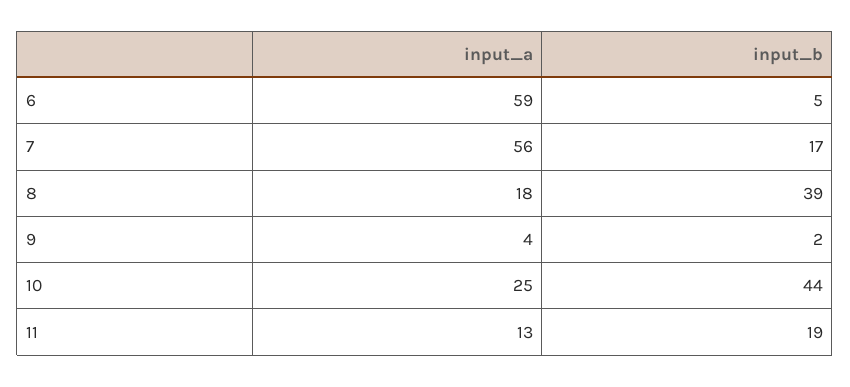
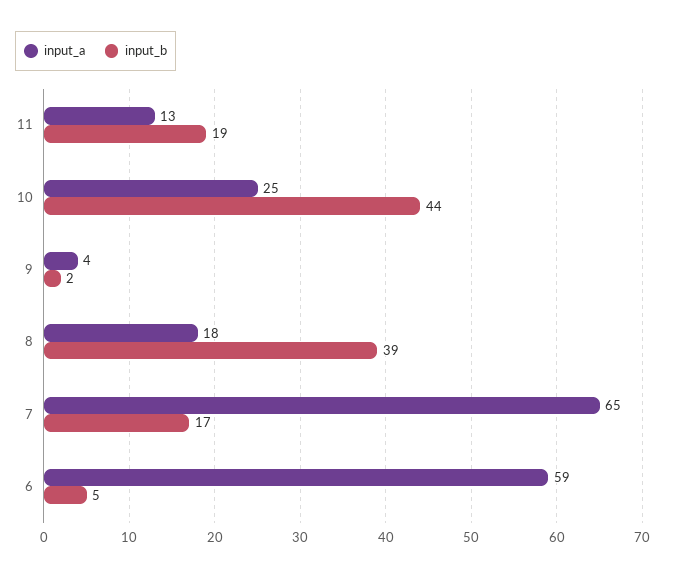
  {
    "input_a": {
      "6": 59,
-     "7": 56,
+     "7": 65,
      "8": 18,
      "9": 4,
      "10": 25,
      "11": 13
    },
    "input_b": {
      "6": 5,
      "7": 17,
      "8": 39,
      "9": 2,
      "10": 44,
      "11": 19
    }
  }

